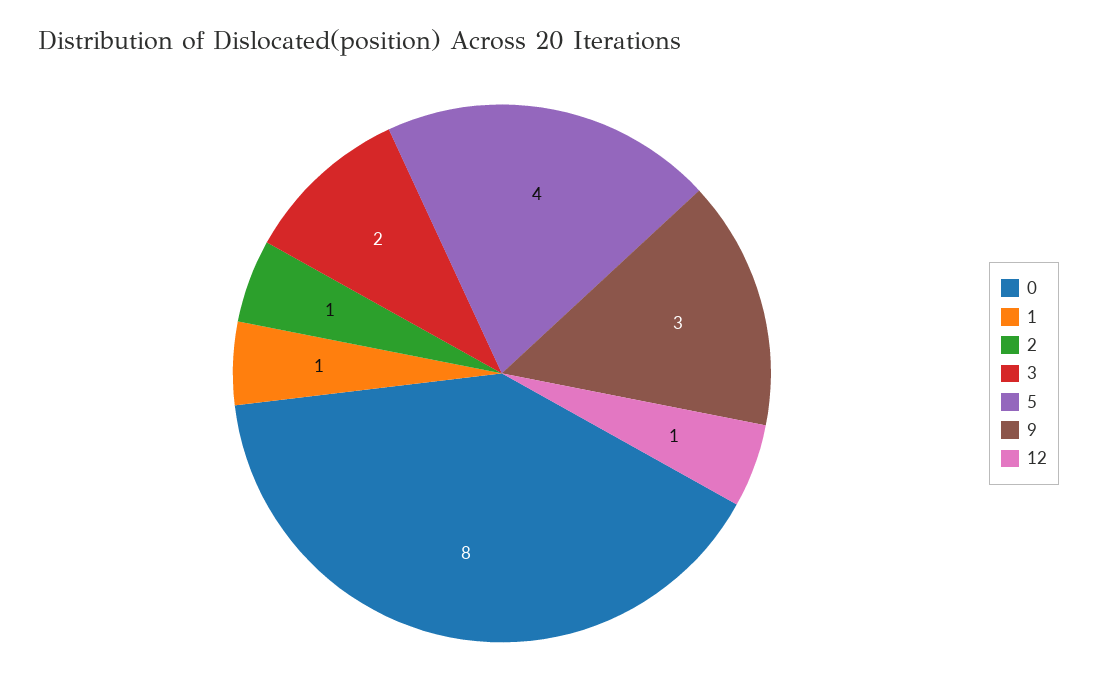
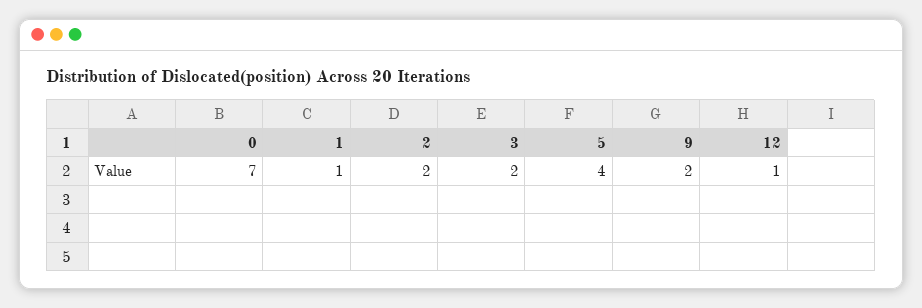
  {
-   "0": 8,
+   "0": 7,
    "1": 1,
-   "2": 1,
+   "2": 2,
    "3": 2,
    "5": 4,
-   "9": 3,
+   "9": 2,
    "12": 1
  }

